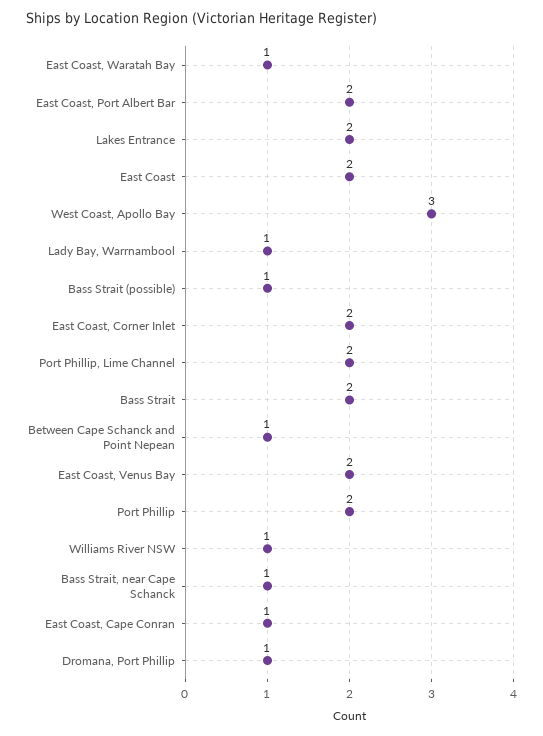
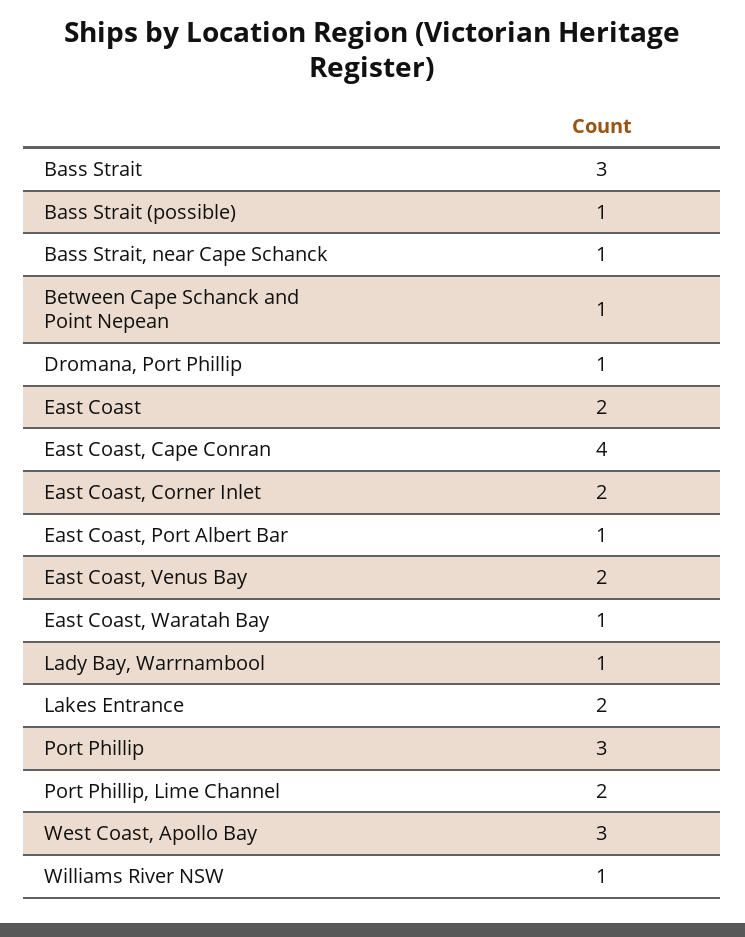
  {
    "East Coast, Waratah Bay": 1,
-   "East Coast, Port Albert Bar": 2,
+   "East Coast, Port Albert Bar": 1,
    "Lakes Entrance": 2,
    "East Coast": 2,
    "West Coast, Apollo Bay": 3,
    "Lady Bay, Warrnambool": 1,
    "Bass Strait (possible)": 1,
    "East Coast, Corner Inlet": 2,
    "Port Phillip, Lime Channel": 2,
-   "Bass Strait": 2,
+   "Bass Strait": 3,
    "Between Cape Schanck and Point Nepean": 1,
    "East Coast, Venus Bay": 2,
-   "Port Phillip": 2,
+   "Port Phillip": 3,
    "Williams River NSW": 1,
    "Bass Strait, near Cape Schanck": 1,
-   "East Coast, Cape Conran": 1,
+   "East Coast, Cape Conran": 4,
    "Dromana, Port Phillip": 1
  }

